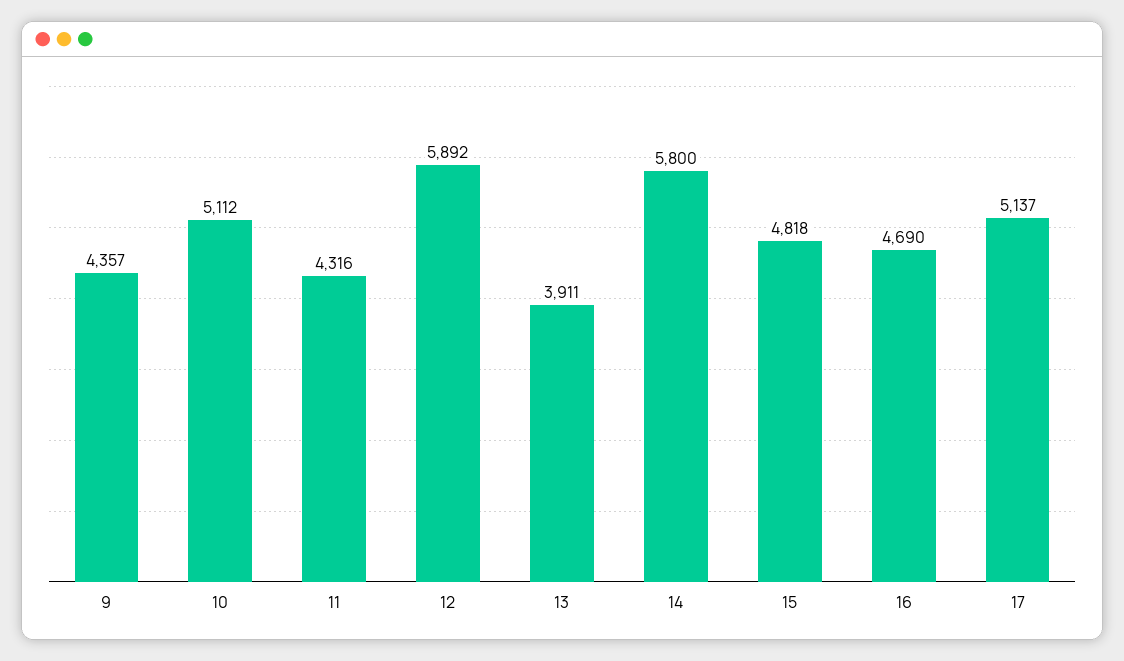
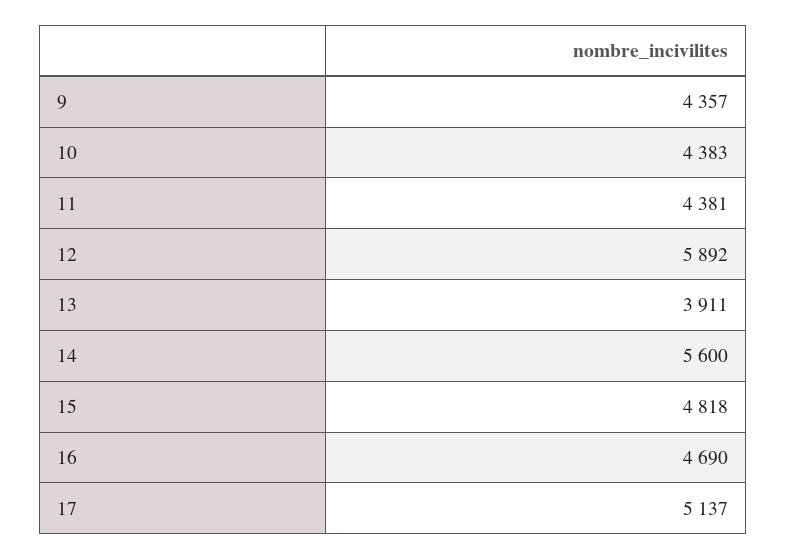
  {
    "9": 4357,
-   "10": 5112,
+   "10": 4383,
-   "11": 4316,
+   "11": 4381,
    "12": 5892,
    "13": 3911,
-   "14": 5800,
+   "14": 5600,
    "15": 4818,
    "16": 4690,
    "17": 5137
  }

